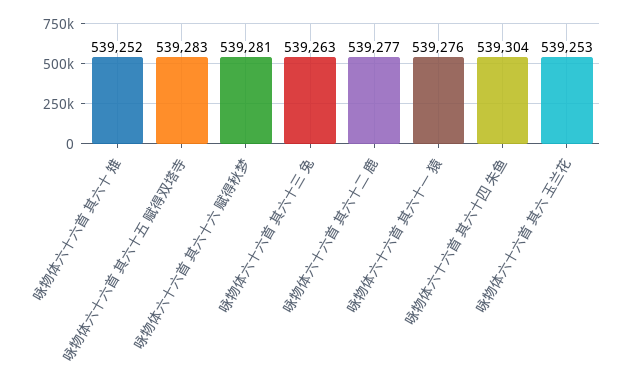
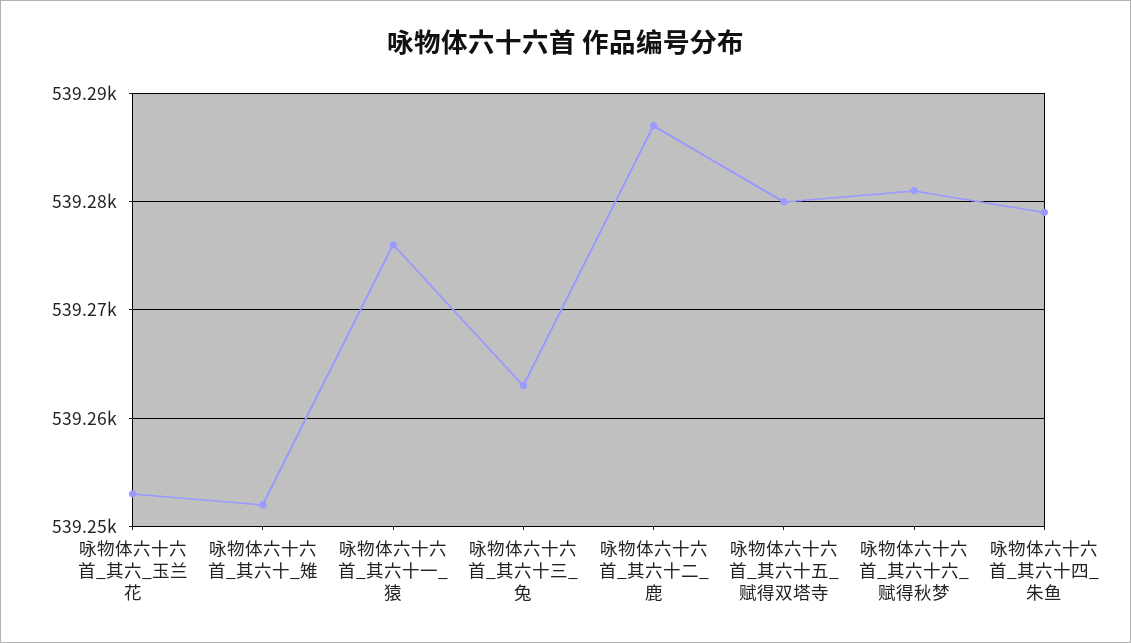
  {
    "咏物体六十六首 其六十 雉": 539252,
-   "咏物体六十六首 其六十五 赋得双塔寺": 539283,
+   "咏物体六十六首 其六十五 赋得双塔寺": 539280,
    "咏物体六十六首 其六十六 赋得秋梦": 539281,
    "咏物体六十六首 其六十三 兔": 539263,
-   "咏物体六十六首 其六十二 鹿": 539277,
+   "咏物体六十六首 其六十二 鹿": 539287,
    "咏物体六十六首 其六十一 猿": 539276,
-   "咏物体六十六首 其六十四 朱鱼": 539304,
+   "咏物体六十六首 其六十四 朱鱼": 539279,
    "咏物体六十六首 其六 玉兰花": 539253
  }

